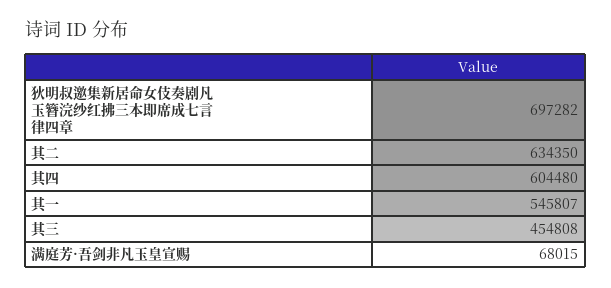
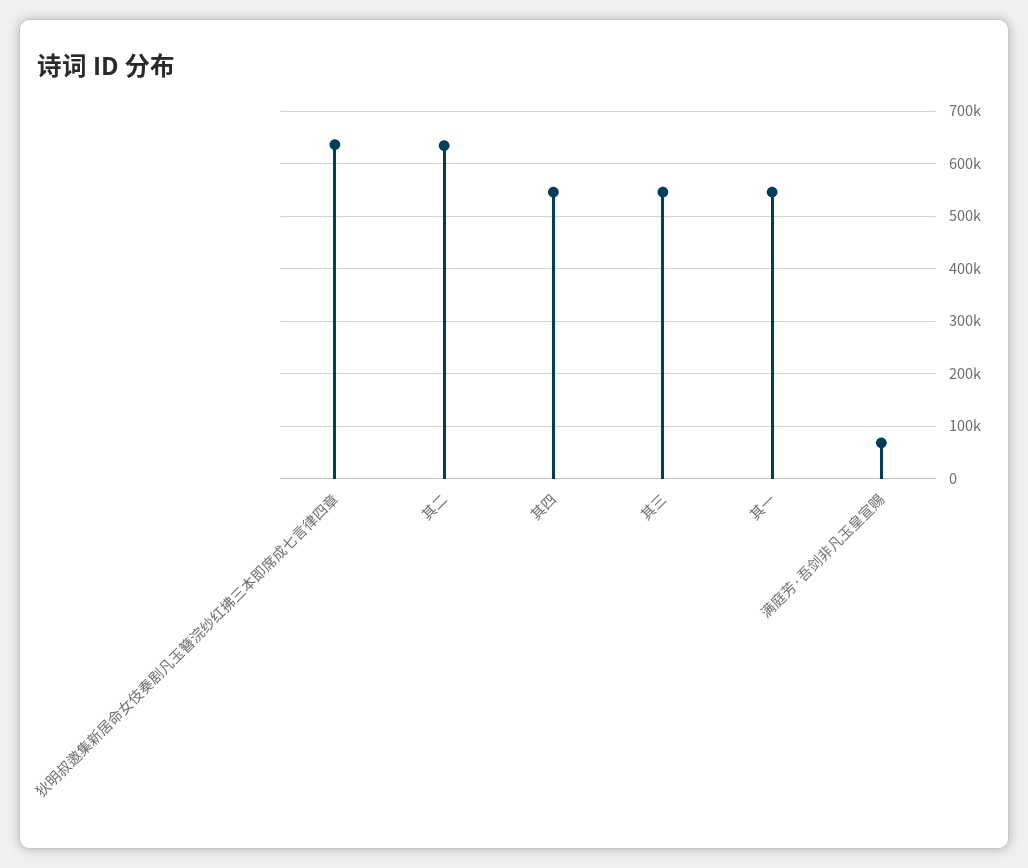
  {
-   "狄明叔邀集新居命女伎奏剧凡玉簪浣纱红拂三本即席成七言律四章": 697282,
+   "狄明叔邀集新居命女伎奏剧凡玉簪浣纱红拂三本即席成七言律四章": 640000,
    "其二": 634350,
-   "其四": 604480,
+   "其四": 540000,
    "其一": 545807,
-   "其三": 454808,
+   "其三": 540000,
    "满庭芳·吾剑非凡玉皇宣赐": 68015
  }

